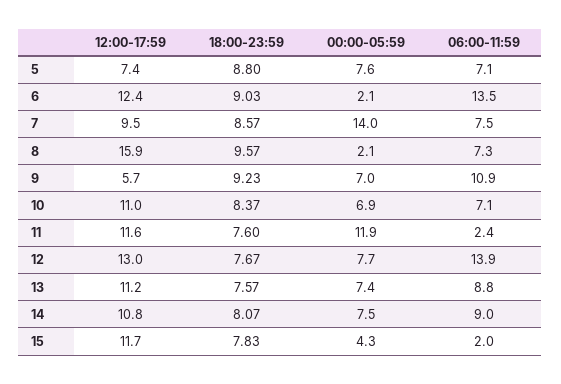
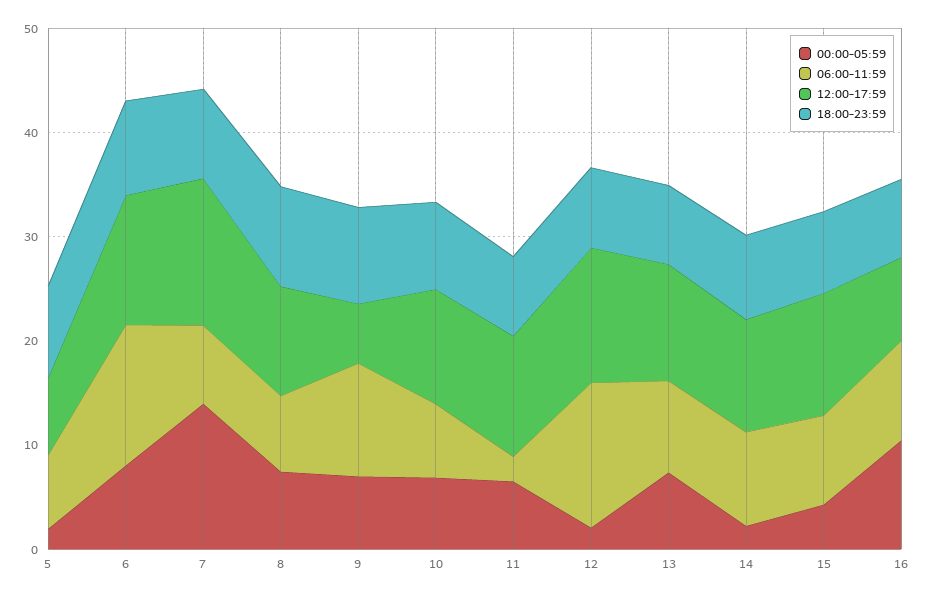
  {
    "12:00-17:59": {
      "5": 7.4,
      "6": 12.4,
-     "7": 9.5,
+     "7": 14,
-     "8": 15.9,
+     "8": 10,
      "9": 5.7,
      "10": 11,
      "11": 11.6,
      "12": 13,
      "13": 11.2,
      "14": 10.8,
-     "15": 11.7
+     "15": 11.7,
+     "16": 8
    },
    "18:00-23:59": {
      "5": 8.8,
      "6": 9.03,
      "7": 8.57,
      "8": 9.57,
      "9": 9.23,
      "10": 8.37,
      "11": 7.6,
      "12": 7.67,
      "13": 7.57,
      "14": 8.07,
-     "15": 7.83
+     "15": 7.83,
+     "16": 8
    },
    "00:00-05:59": {
-     "5": 7.6,
+     "5": 2,
-     "6": 2.1,
+     "6": 8,
      "7": 14,
-     "8": 2.1,
+     "8": 8,
      "9": 7,
      "10": 6.9,
-     "11": 11.9,
+     "11": 6,
-     "12": 7.7,
+     "12": 2,
      "13": 7.4,
-     "14": 7.5,
+     "14": 2,
-     "15": 4.3
+     "15": 4.3,
+     "16": 10
    },
    "06:00-11:59": {
      "5": 7.1,
      "6": 13.5,
      "7": 7.5,
      "8": 7.3,
      "9": 10.9,
      "10": 7.1,
      "11": 2.4,
      "12": 13.9,
      "13": 8.8,
      "14": 9,
-     "15": 2
+     "15": 8,
+     "16": 10
    }
  }

